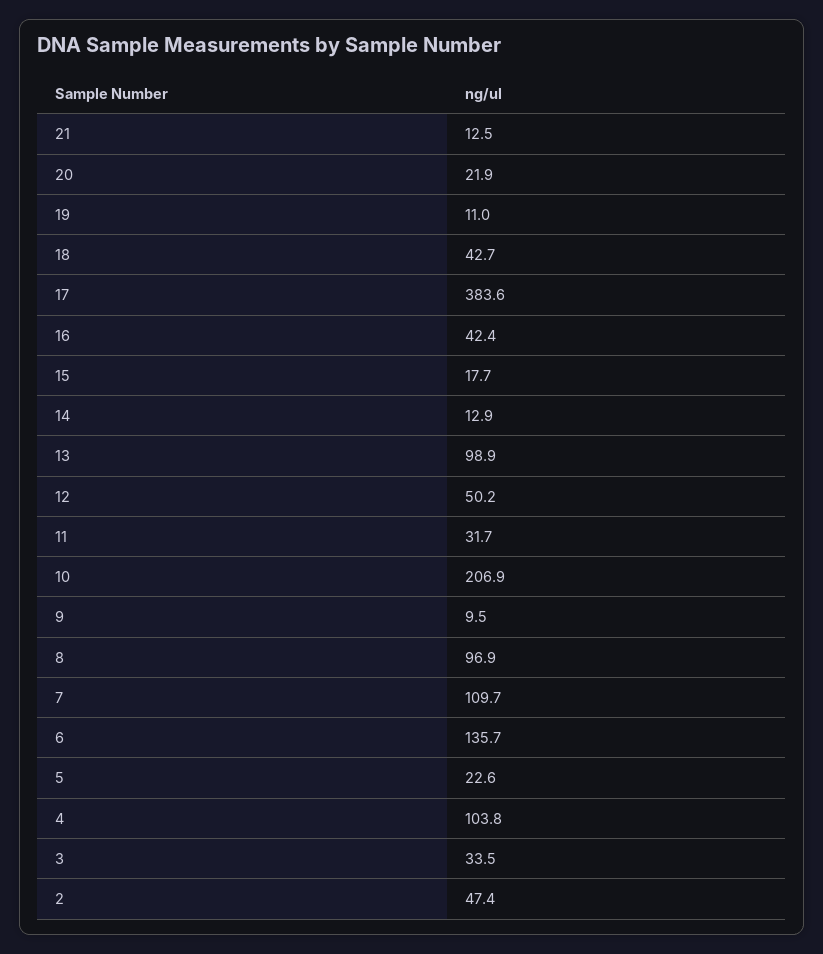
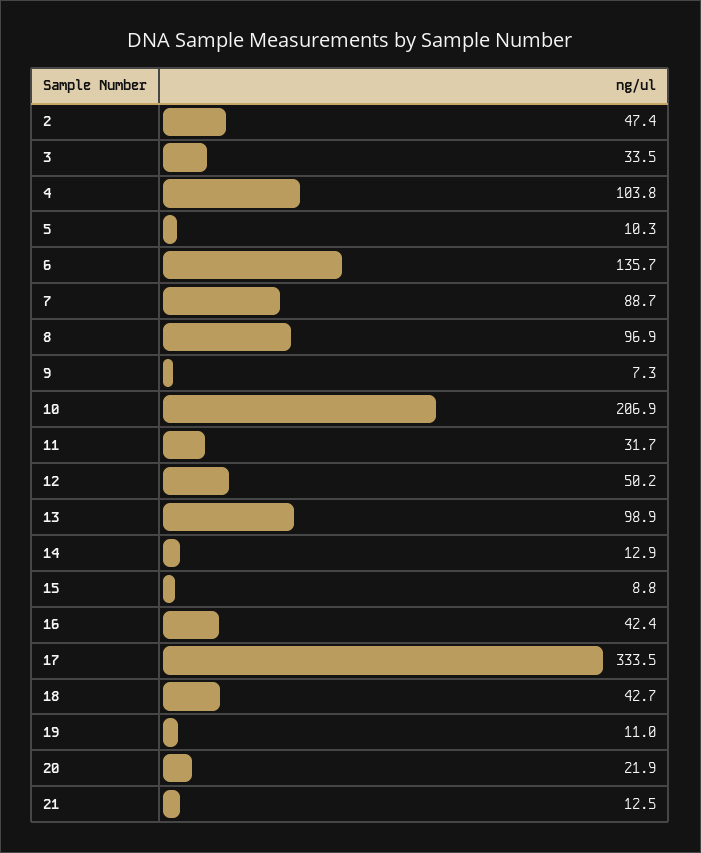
  {
    "21": 12.5,
    "20": 21.9,
    "19": 11,
    "18": 42.7,
-   "17": 383.6,
+   "17": 333.5,
    "16": 42.4,
-   "15": 17.7,
+   "15": 8.8,
    "14": 12.9,
    "13": 98.9,
    "12": 50.2,
    "11": 31.7,
    "10": 206.9,
-   "9": 9.5,
+   "9": 7.3,
    "8": 96.9,
-   "7": 109.7,
+   "7": 88.7,
    "6": 135.7,
-   "5": 22.6,
+   "5": 10.3,
    "4": 103.8,
    "3": 33.5,
    "2": 47.4
  }

